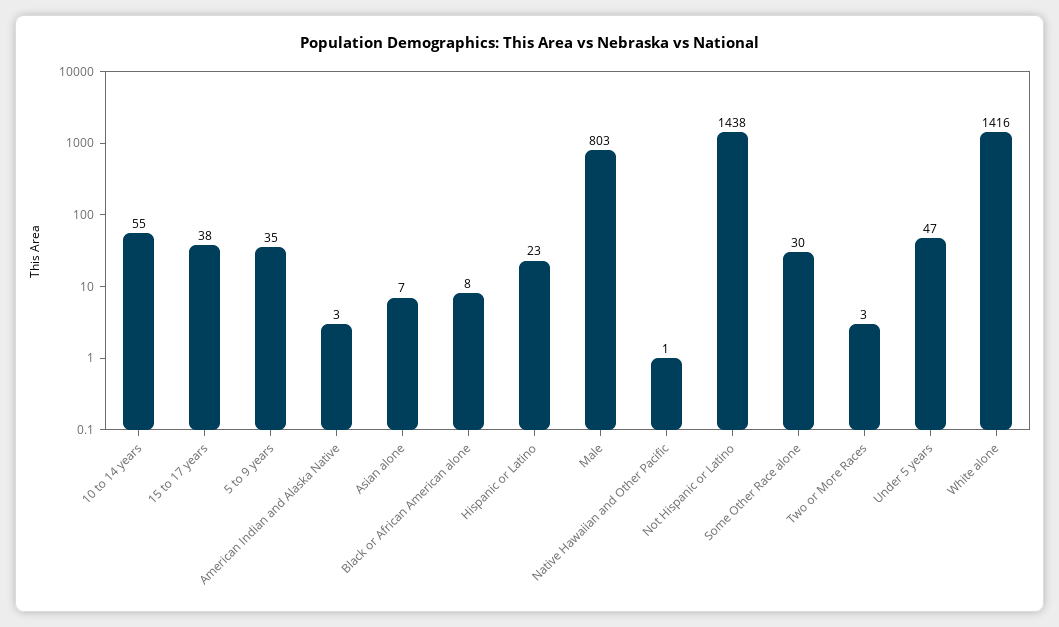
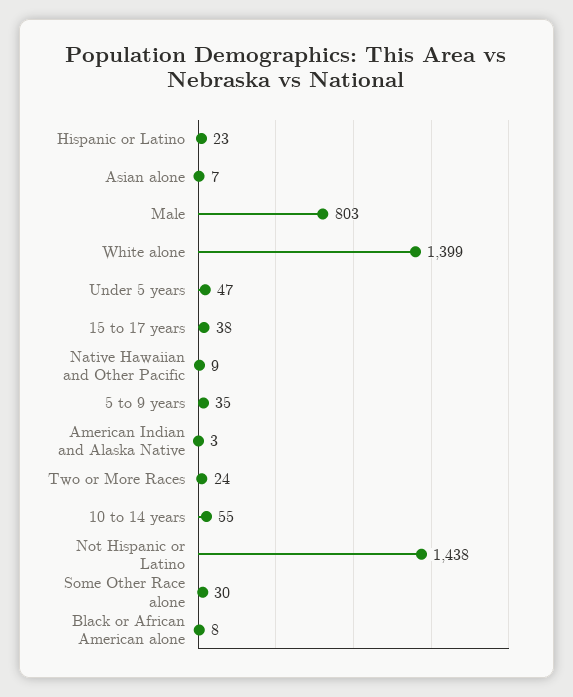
  {
    "10 to 14 years": 55,
    "15 to 17 years": 38,
    "5 to 9 years": 35,
    "American Indian and Alaska Native": 3,
    "Asian alone": 7,
    "Black or African American alone": 8,
    "Hispanic or Latino": 23,
    "Male": 803,
-   "Native Hawaiian and Other Pacific": 1,
+   "Native Hawaiian and Other Pacific": 9,
    "Not Hispanic or Latino": 1438,
    "Some Other Race alone": 30,
-   "Two or More Races": 3,
+   "Two or More Races": 24,
    "Under 5 years": 47,
-   "White alone": 1416
+   "White alone": 1399
  }

